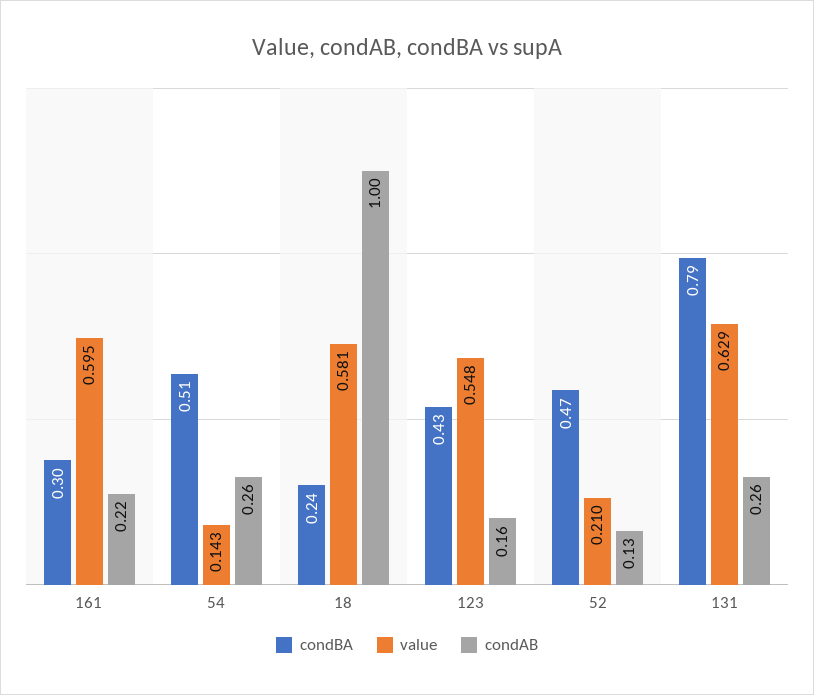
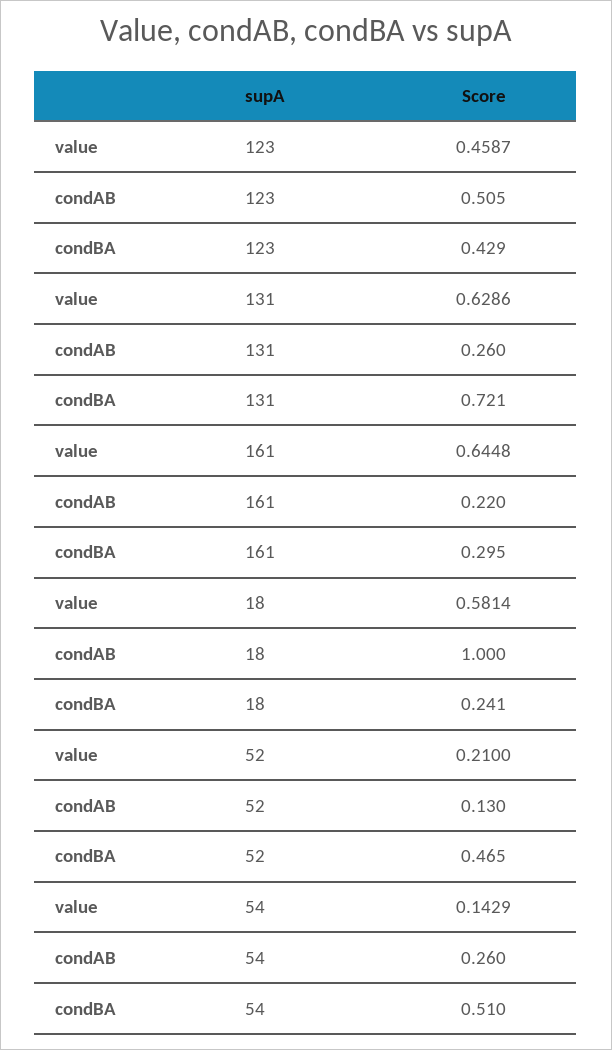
  {
    "condBA": {
      "161": 0.295,
      "54": 0.51,
      "18": 0.241,
      "123": 0.429,
      "52": 0.465,
-     "131": 0.79
+     "131": 0.721
    },
    "value": {
-     "161": 0.595,
+     "161": 0.6448,
      "54": 0.1429,
      "18": 0.5814,
-     "123": 0.548,
+     "123": 0.4587,
      "52": 0.21,
      "131": 0.6286
    },
    "condAB": {
      "161": 0.22,
      "54": 0.26,
      "18": 1,
-     "123": 0.16,
+     "123": 0.505,
      "52": 0.13,
      "131": 0.26
    }
  }

